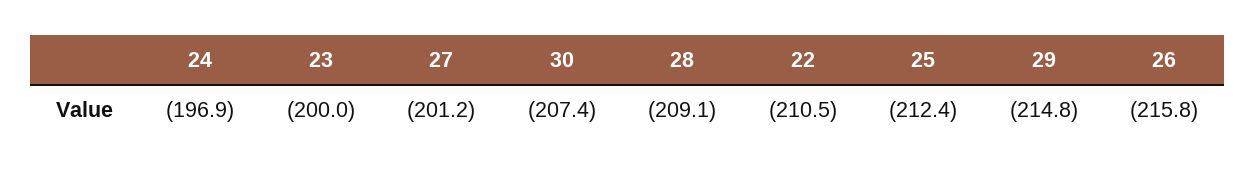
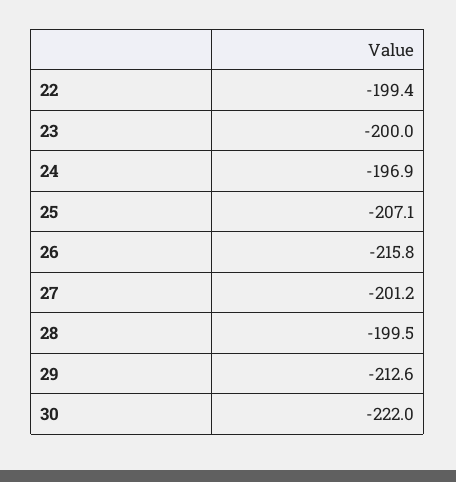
  {
    "24": -196.9,
    "23": -200,
    "27": -201.2,
-   "30": -207.4,
+   "30": -222,
-   "28": -209.1,
+   "28": -199.5,
-   "22": -210.5,
+   "22": -199.4,
-   "25": -212.4,
+   "25": -207.1,
-   "29": -214.8,
+   "29": -212.6,
    "26": -215.8
  }

